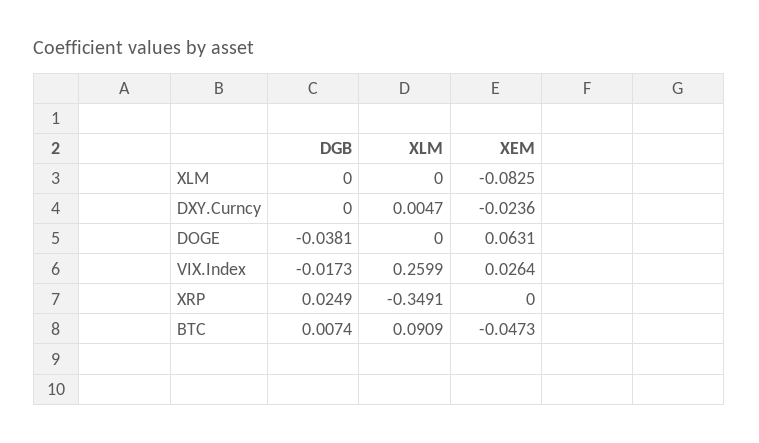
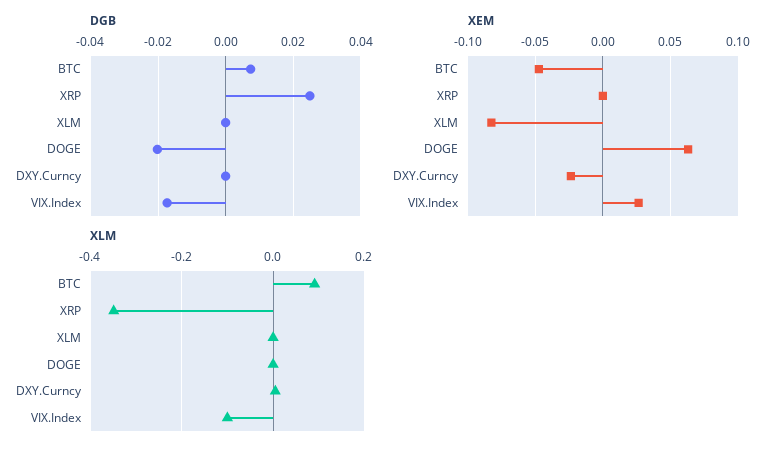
  {
    "DGB": {
      "XLM": 0,
      "DXY.Curncy": 0,
-     "DOGE": -0.0381,
+     "DOGE": -0.02,
      "VIX.Index": -0.0173,
      "XRP": 0.0249,
      "BTC": 0.0074
    },
    "XLM": {
      "XLM": 0,
      "DXY.Curncy": 0.0047,
      "DOGE": 0,
-     "VIX.Index": 0.2599,
+     "VIX.Index": -0.1,
      "XRP": -0.3491,
      "BTC": 0.0909
    },
    "XEM": {
      "XLM": -0.0825,
      "DXY.Curncy": -0.0236,
      "DOGE": 0.0631,
      "VIX.Index": 0.0264,
      "XRP": 0,
      "BTC": -0.0473
    }
  }

